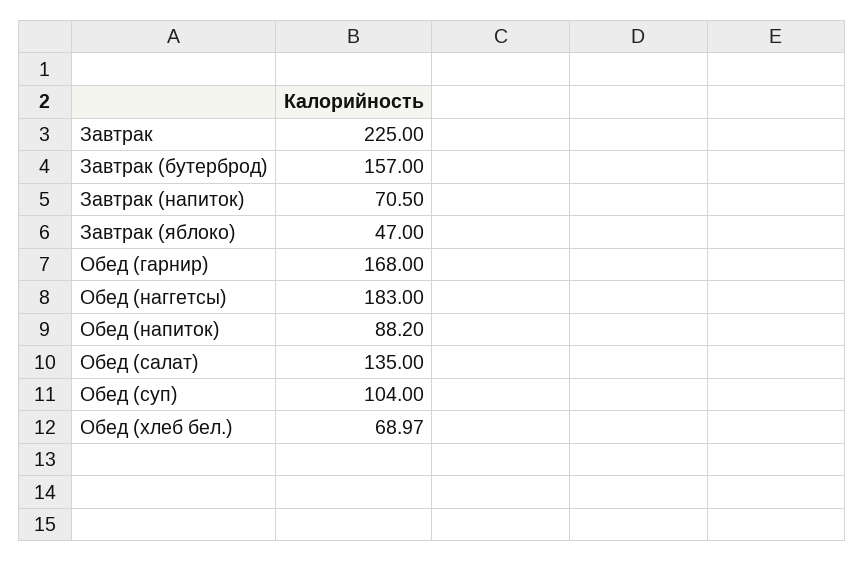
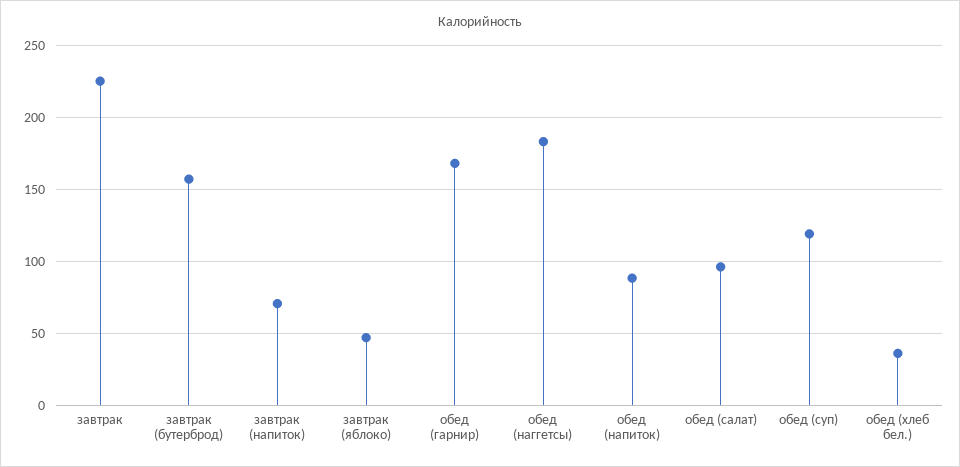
  {
    "Завтрак": 225,
    "Завтрак (бутерброд)": 157,
    "Завтрак (напиток)": 70.5,
    "Завтрак (яблоко)": 47,
    "Обед (гарнир)": 168,
    "Обед (наггетсы)": 183,
    "Обед (напиток)": 88.2,
-   "Обед (салат)": 135,
+   "Обед (салат)": 95,
-   "Обед (суп)": 104,
+   "Обед (суп)": 120,
-   "Обед (хлеб бел.)": 68.97
+   "Обед (хлеб бел.)": 35
  }

